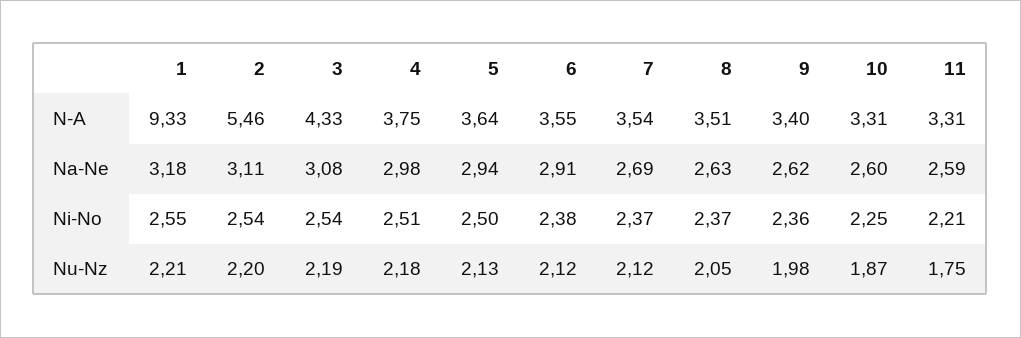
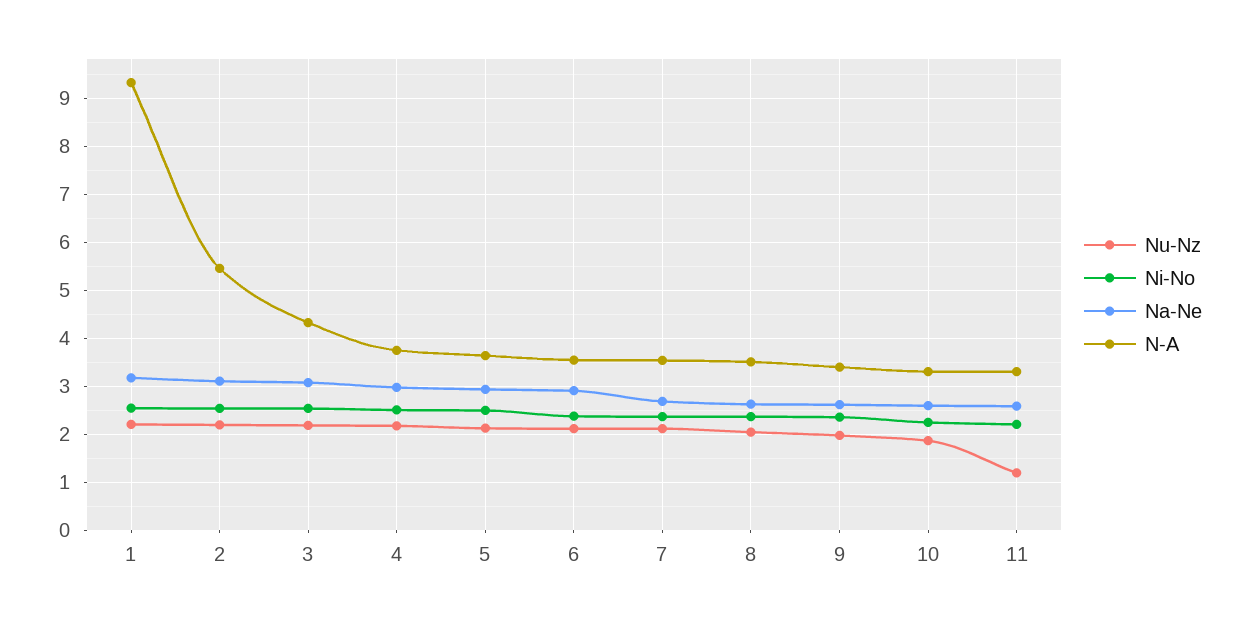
  {
    "N-A": {
      "1": 9.33,
      "2": 5.46,
      "3": 4.33,
      "4": 3.75,
      "5": 3.64,
      "6": 3.55,
      "7": 3.54,
      "8": 3.51,
      "9": 3.4,
      "10": 3.31,
      "11": 3.31
    },
    "Na-Ne": {
      "1": 3.18,
      "2": 3.11,
      "3": 3.08,
      "4": 2.98,
      "5": 2.94,
      "6": 2.91,
      "7": 2.69,
      "8": 2.63,
      "9": 2.62,
      "10": 2.6,
      "11": 2.59
    },
    "Ni-No": {
      "1": 2.55,
      "2": 2.54,
      "3": 2.54,
      "4": 2.51,
      "5": 2.5,
      "6": 2.38,
      "7": 2.37,
      "8": 2.37,
      "9": 2.36,
      "10": 2.25,
      "11": 2.21
    },
    "Nu-Nz": {
      "1": 2.21,
      "2": 2.2,
      "3": 2.19,
      "4": 2.18,
      "5": 2.13,
      "6": 2.12,
      "7": 2.12,
      "8": 2.05,
      "9": 1.98,
      "10": 1.87,
-     "11": 1.75
+     "11": 1.2
    }
  }

